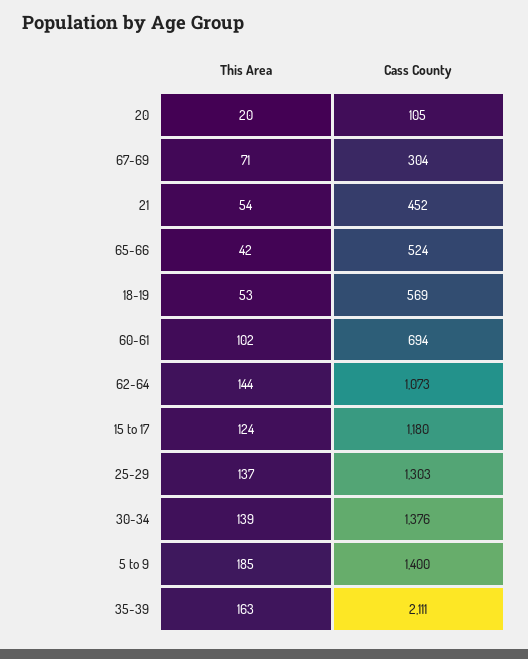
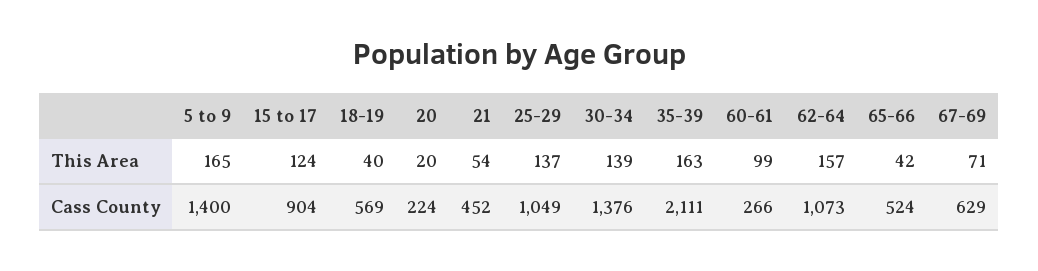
  {
    "This Area": {
      "20": 20,
      "67-69": 71,
      "21": 54,
      "65-66": 42,
-     "18-19": 53,
+     "18-19": 40,
-     "60-61": 102,
+     "60-61": 99,
-     "62-64": 144,
+     "62-64": 157,
      "15 to 17": 124,
      "25-29": 137,
      "30-34": 139,
-     "5 to 9": 185,
+     "5 to 9": 165,
      "35-39": 163
    },
    "Cass County": {
-     "20": 105,
+     "20": 224,
-     "67-69": 304,
+     "67-69": 629,
      "21": 452,
      "65-66": 524,
      "18-19": 569,
-     "60-61": 694,
+     "60-61": 266,
      "62-64": 1073,
-     "15 to 17": 1180,
+     "15 to 17": 904,
-     "25-29": 1303,
+     "25-29": 1049,
      "30-34": 1376,
      "5 to 9": 1400,
      "35-39": 2111
    }
  }

